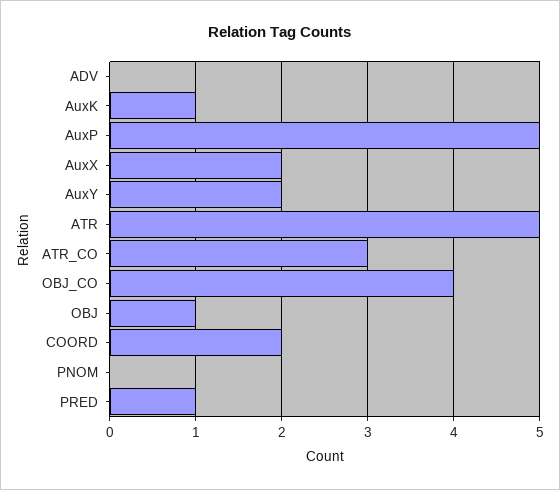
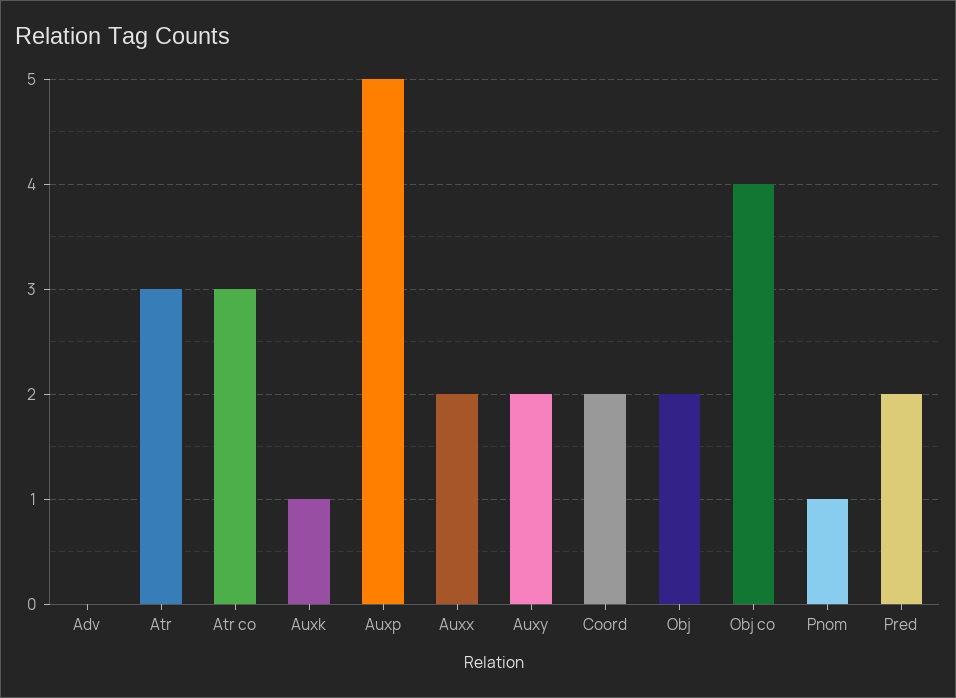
  {
    "ADV": 0,
    "AuxK": 1,
    "AuxP": 5,
    "AuxX": 2,
    "AuxY": 2,
-   "ATR": 5,
+   "ATR": 3,
    "ATR_CO": 3,
    "OBJ_CO": 4,
-   "OBJ": 1,
+   "OBJ": 2,
    "COORD": 2,
-   "PNOM": 0,
+   "PNOM": 1,
-   "PRED": 1
+   "PRED": 2
  }

